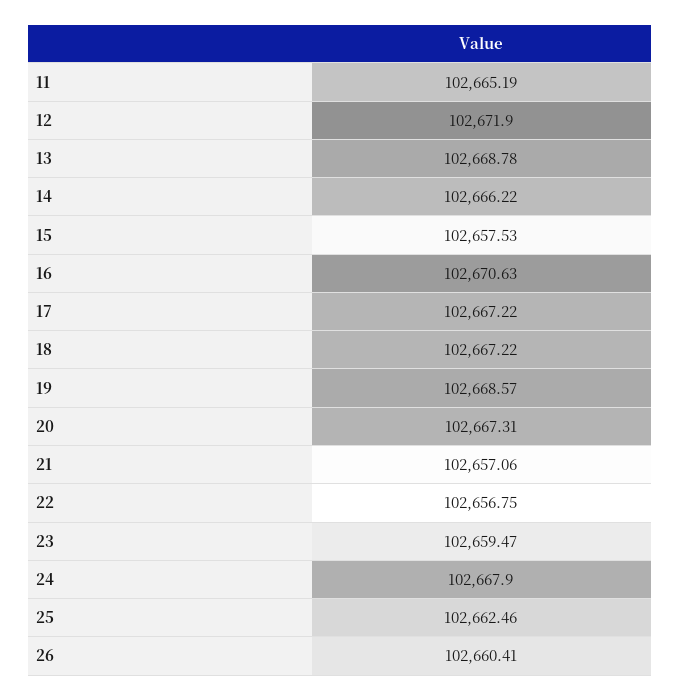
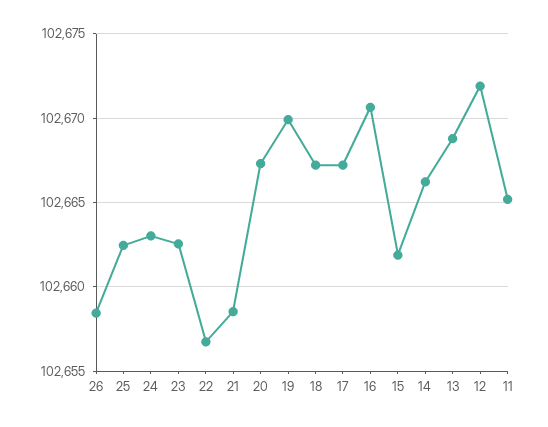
  {
    "11": 102665.19,
    "12": 102671.9,
    "13": 102668.78,
    "14": 102666.22,
-   "15": 102657.53,
+   "15": 102662,
    "16": 102670.63,
    "17": 102667.22,
    "18": 102667.22,
-   "19": 102668.57,
+   "19": 102670,
    "20": 102667.31,
-   "21": 102657.06,
+   "21": 102658.5,
    "22": 102656.75,
-   "23": 102659.47,
+   "23": 102662.5,
-   "24": 102667.9,
+   "24": 102663,
    "25": 102662.46,
-   "26": 102660.41
+   "26": 102658.5
  }

